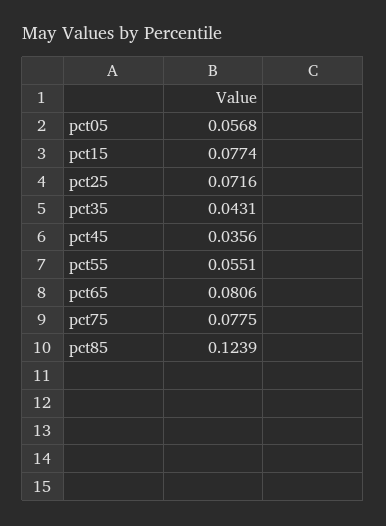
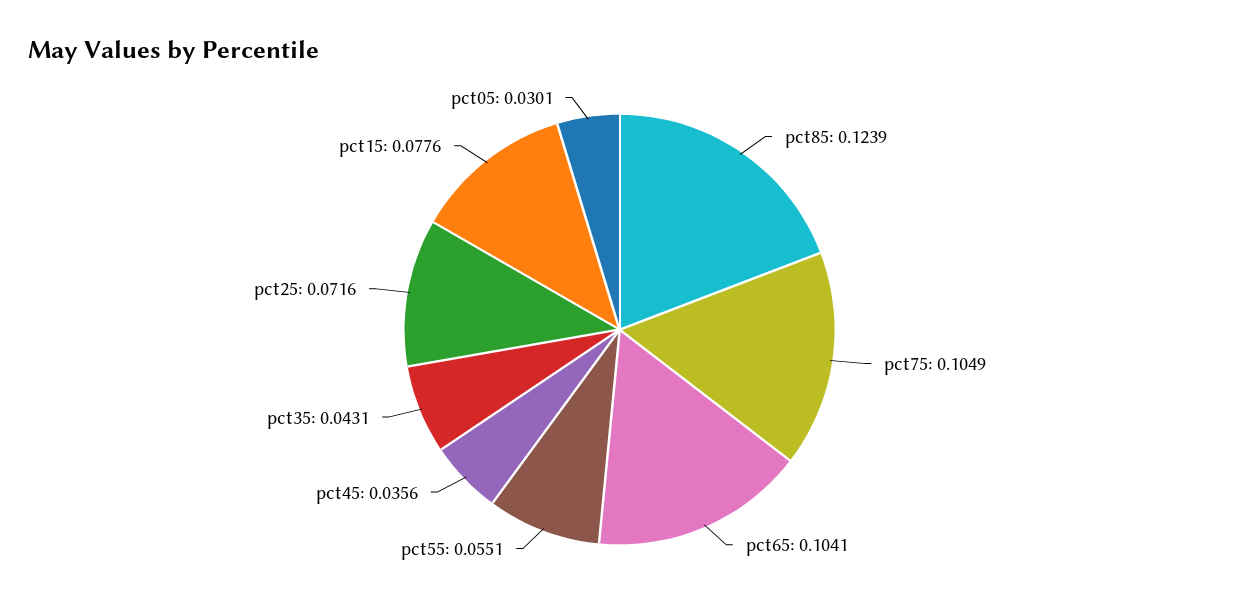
  {
-   "pct05": 0.0568,
+   "pct05": 0.0301,
-   "pct15": 0.0774,
+   "pct15": 0.0776,
    "pct25": 0.0716,
    "pct35": 0.0431,
    "pct45": 0.0356,
    "pct55": 0.0551,
-   "pct65": 0.0806,
+   "pct65": 0.1041,
-   "pct75": 0.0775,
+   "pct75": 0.1049,
    "pct85": 0.1239
  }

